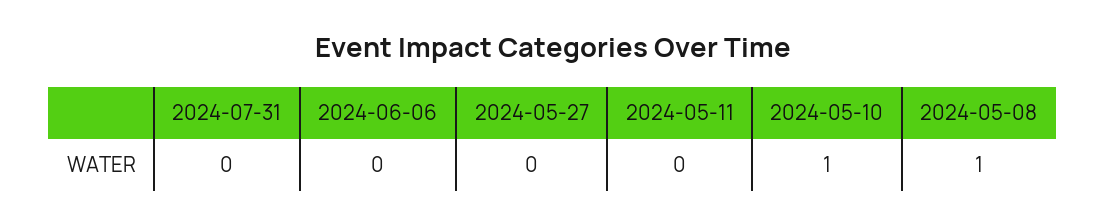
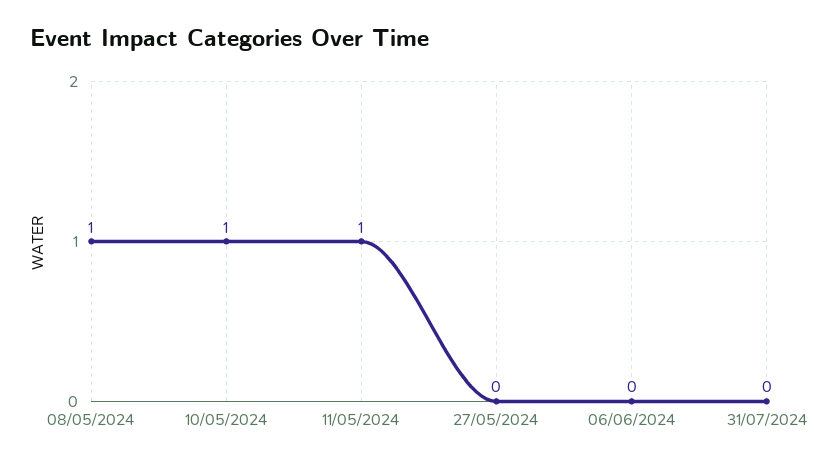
  {
    "2024-07-31": 0,
    "2024-06-06": 0,
    "2024-05-27": 0,
-   "2024-05-11": 0,
+   "2024-05-11": 1,
    "2024-05-10": 1,
    "2024-05-08": 1
  }

